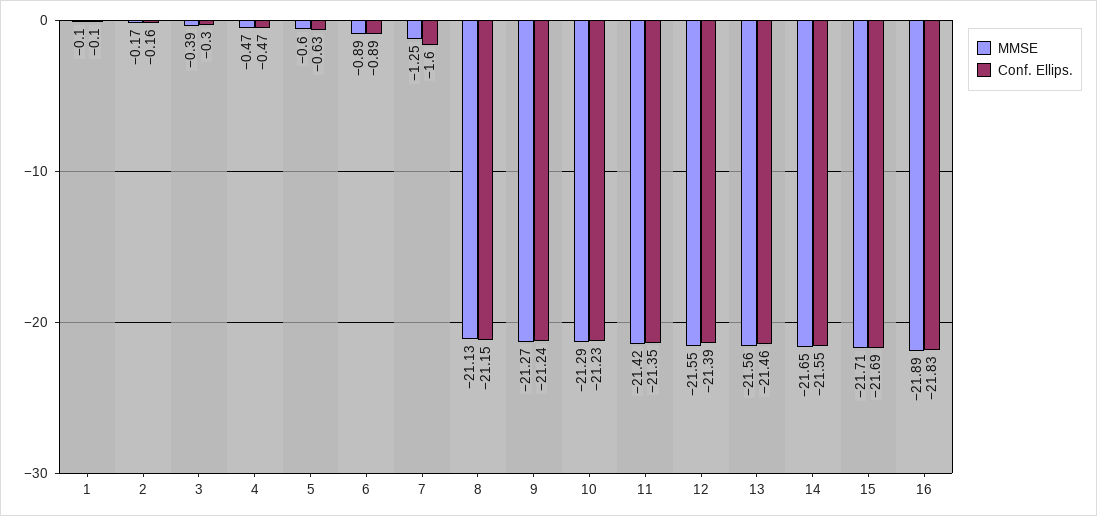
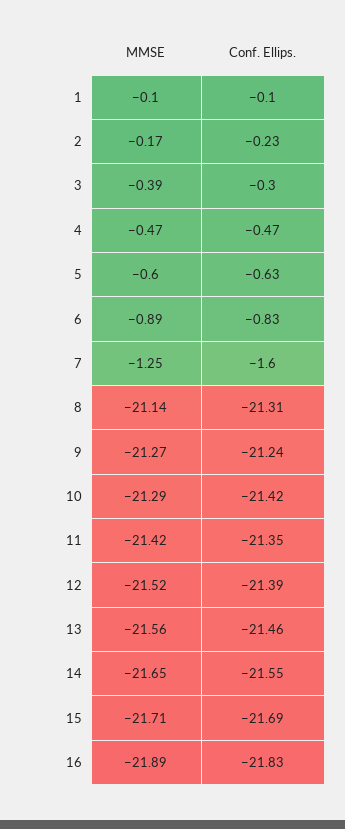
  {
    "MMSE": {
      "1": -0.1,
      "2": -0.17,
      "3": -0.39,
      "4": -0.47,
      "5": -0.6,
      "6": -0.89,
      "7": -1.25,
-     "8": -21.13,
+     "8": -21.14,
      "9": -21.27,
      "10": -21.29,
      "11": -21.42,
-     "12": -21.55,
+     "12": -21.52,
      "13": -21.56,
      "14": -21.65,
      "15": -21.71,
      "16": -21.89
    },
    "Conf. Ellips.": {
      "1": -0.1,
-     "2": -0.16,
+     "2": -0.23,
      "3": -0.3,
      "4": -0.47,
      "5": -0.63,
-     "6": -0.89,
+     "6": -0.83,
      "7": -1.6,
-     "8": -21.15,
+     "8": -21.31,
      "9": -21.24,
-     "10": -21.23,
+     "10": -21.42,
      "11": -21.35,
      "12": -21.39,
      "13": -21.46,
      "14": -21.55,
      "15": -21.69,
      "16": -21.83
    }
  }

